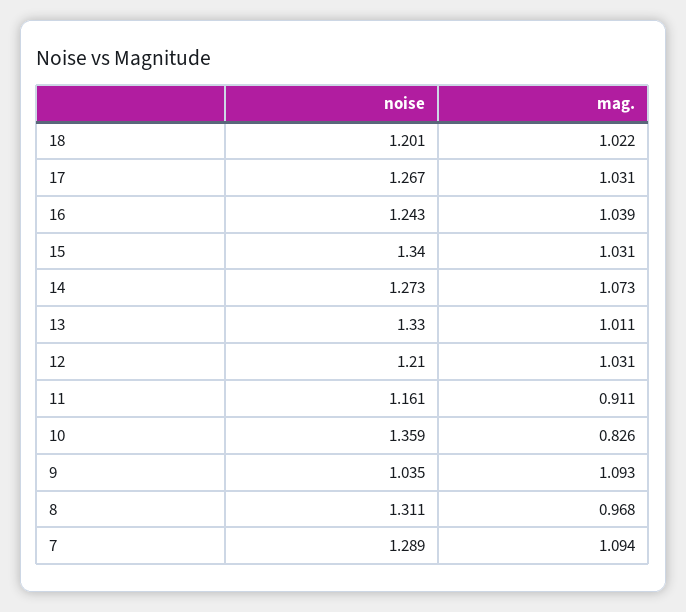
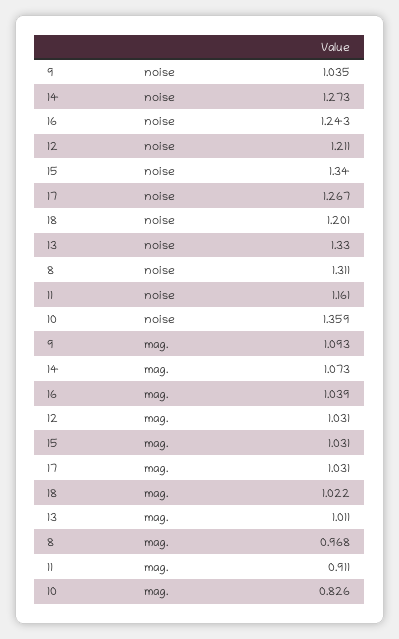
  {
    "noise": {
      "18": 1.201,
      "17": 1.267,
      "16": 1.243,
      "15": 1.34,
      "14": 1.273,
      "13": 1.33,
-     "12": 1.21,
+     "12": 1.211,
      "11": 1.161,
      "10": 1.359,
      "9": 1.035,
-     "8": 1.311,
+     "8": 1.311
-     "7": 1.289
    },
    "mag.": {
      "18": 1.022,
      "17": 1.031,
      "16": 1.039,
      "15": 1.031,
      "14": 1.073,
      "13": 1.011,
      "12": 1.031,
      "11": 0.911,
      "10": 0.826,
      "9": 1.093,
-     "8": 0.968,
+     "8": 0.968
-     "7": 1.094
    }
  }

